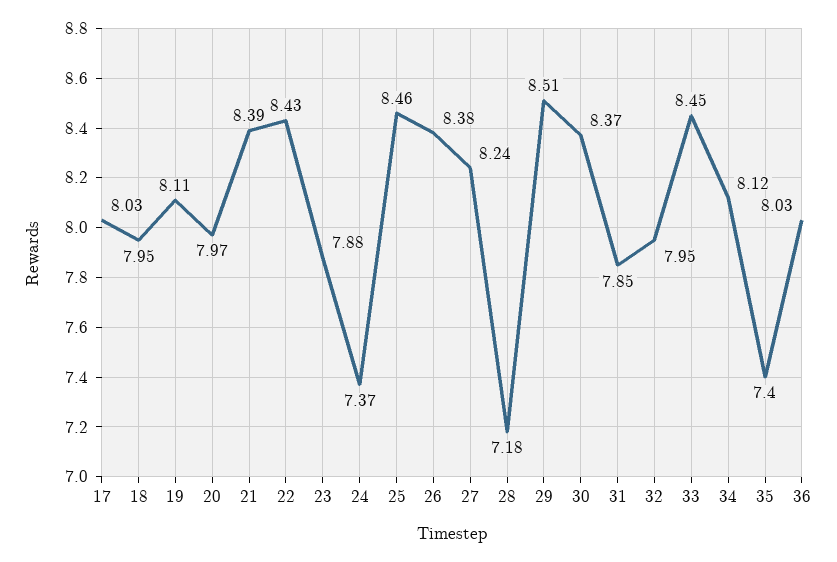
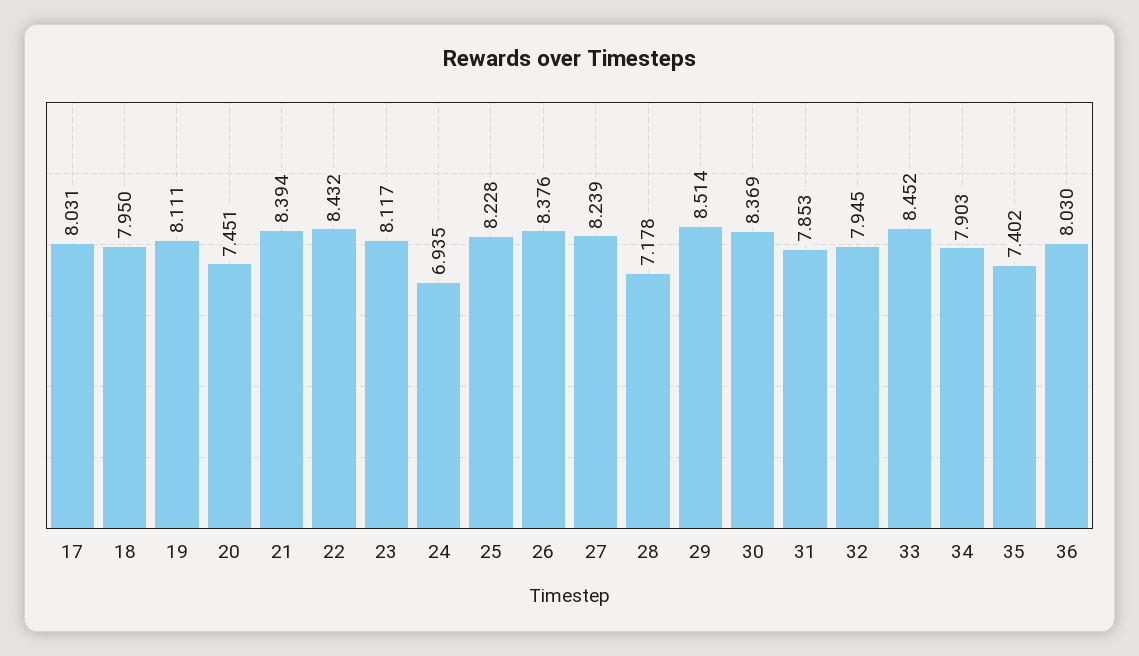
  {
    "17": 8.031,
    "18": 7.95,
    "19": 8.111,
-   "20": 7.97,
+   "20": 7.451,
    "21": 8.394,
    "22": 8.432,
-   "23": 7.88,
+   "23": 8.117,
-   "24": 7.37,
+   "24": 6.935,
-   "25": 8.46,
+   "25": 8.228,
    "26": 8.376,
    "27": 8.239,
    "28": 7.178,
    "29": 8.514,
    "30": 8.369,
    "31": 7.853,
    "32": 7.945,
    "33": 8.452,
-   "34": 8.12,
+   "34": 7.903,
    "35": 7.402,
    "36": 8.03
  }

